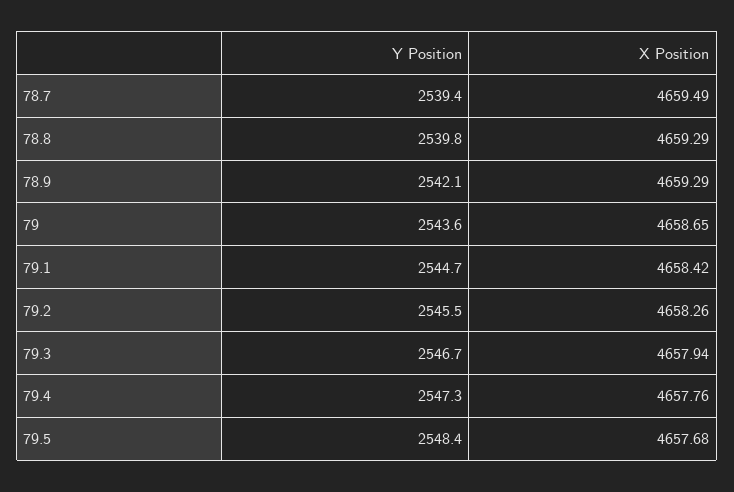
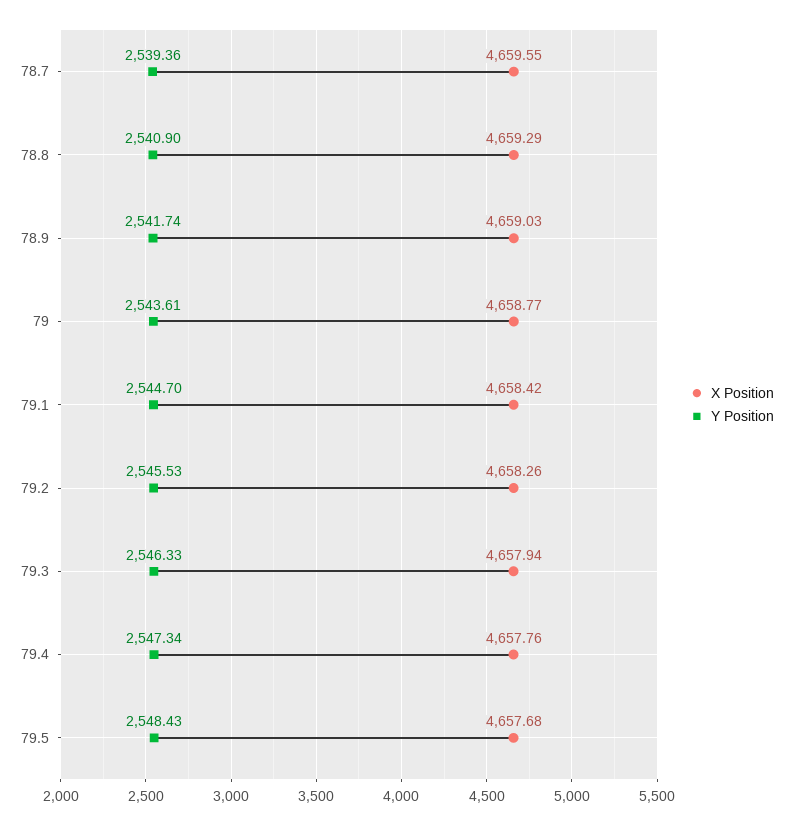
  {
    "Y Position": {
      "78.7": 2539.36,
-     "78.8": 2539.8,
+     "78.8": 2540.9,
-     "78.9": 2542.1,
+     "78.9": 2541.74,
      "79": 2543.61,
      "79.1": 2544.7,
      "79.2": 2545.53,
-     "79.3": 2546.7,
+     "79.3": 2546.33,
      "79.4": 2547.34,
      "79.5": 2548.43
    },
    "X Position": {
-     "78.7": 4659.49,
+     "78.7": 4659.55,
      "78.8": 4659.29,
-     "78.9": 4659.29,
+     "78.9": 4659.03,
-     "79": 4658.65,
+     "79": 4658.77,
      "79.1": 4658.42,
      "79.2": 4658.26,
      "79.3": 4657.94,
      "79.4": 4657.76,
      "79.5": 4657.68
    }
  }

